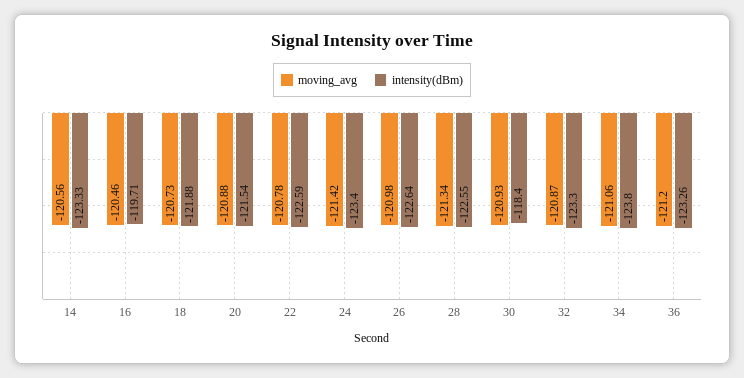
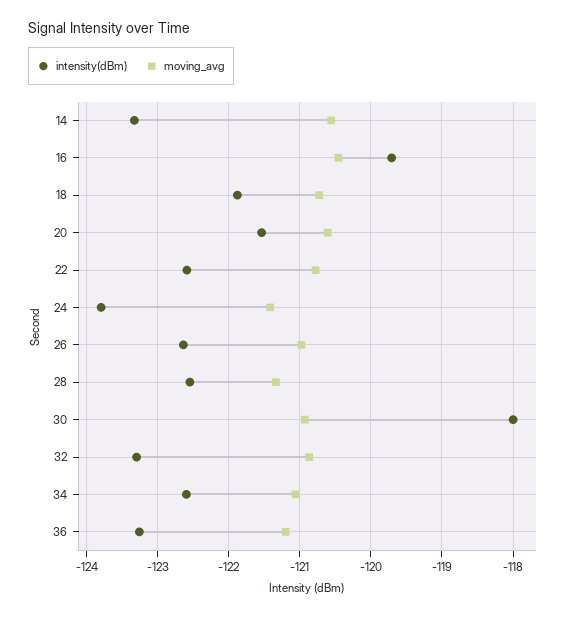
  {
    "moving_avg": {
      "14": -120.56,
      "16": -120.46,
      "18": -120.73,
-     "20": -120.88,
+     "20": -120.6,
      "22": -120.78,
      "24": -121.42,
      "26": -120.98,
      "28": -121.34,
      "30": -120.93,
      "32": -120.87,
      "34": -121.06,
      "36": -121.2
    },
    "intensity(dBm)": {
      "14": -123.33,
      "16": -119.71,
      "18": -121.88,
      "20": -121.54,
      "22": -122.59,
-     "24": -123.4,
+     "24": -123.8,
      "26": -122.64,
      "28": -122.55,
-     "30": -118.4,
+     "30": -118,
      "32": -123.3,
-     "34": -123.8,
+     "34": -122.6,
      "36": -123.26
    }
  }

